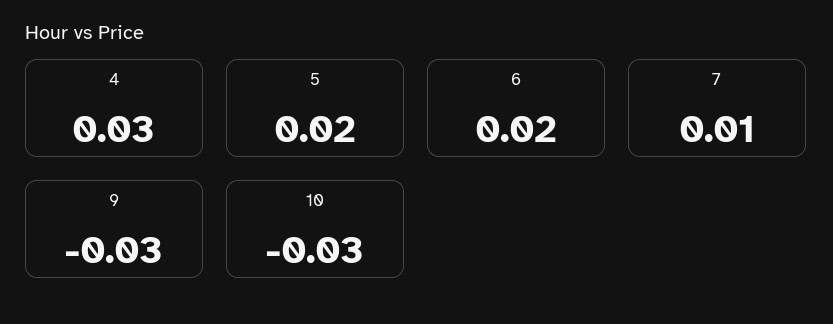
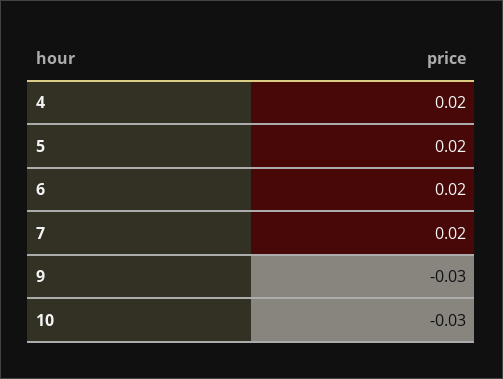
  {
-   "4": 0.03,
+   "4": 0.02,
    "5": 0.02,
    "6": 0.02,
-   "7": 0.01,
+   "7": 0.02,
    "9": -0.03,
    "10": -0.03
  }

